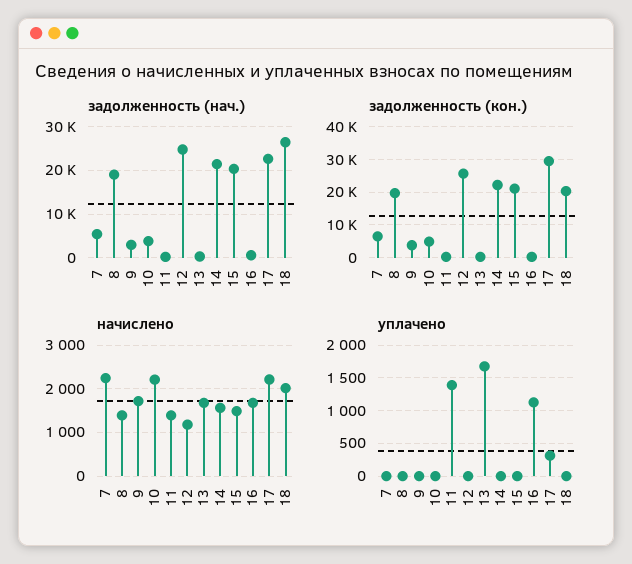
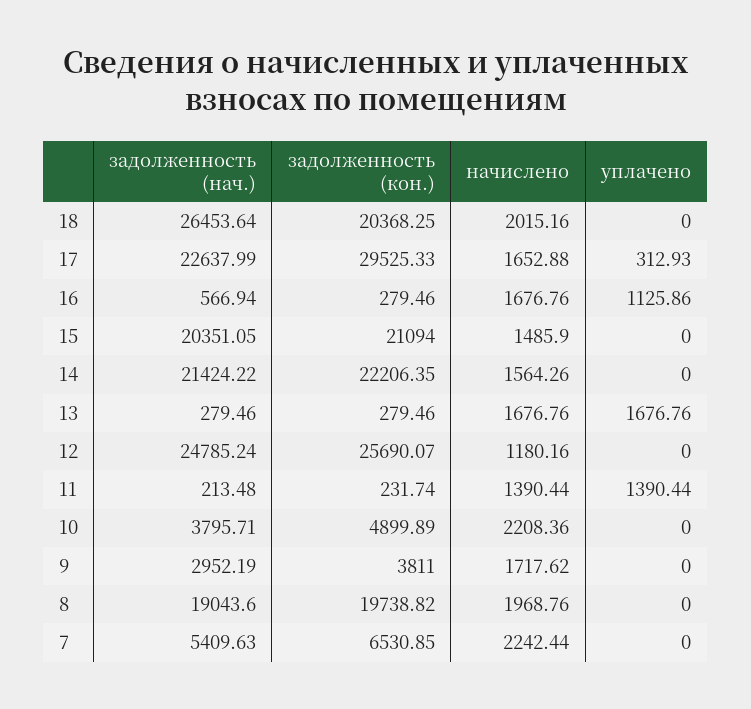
  {
    "задолженность (нач.)": {
      "7": 5409.63,
      "8": 19043.6,
      "9": 2952.19,
      "10": 3795.71,
      "11": 213.48,
      "12": 24785.24,
      "13": 279.46,
      "14": 21424.22,
      "15": 20351.05,
      "16": 566.94,
      "17": 22637.99,
      "18": 26453.64
    },
    "задолженность (кон.)": {
      "7": 6530.85,
      "8": 19738.82,
      "9": 3811,
      "10": 4899.89,
      "11": 231.74,
      "12": 25690.07,
      "13": 279.46,
      "14": 22206.35,
      "15": 21094,
      "16": 279.46,
      "17": 29525.33,
      "18": 20368.25
    },
    "начислено": {
      "7": 2242.44,
-     "8": 1400,
+     "8": 1968.76,
      "9": 1717.62,
      "10": 2208.36,
      "11": 1390.44,
      "12": 1180.16,
      "13": 1676.76,
      "14": 1564.26,
      "15": 1485.9,
      "16": 1676.76,
-     "17": 2200,
+     "17": 1652.88,
      "18": 2015.16
    },
    "уплачено": {
      "7": 0,
      "8": 0,
      "9": 0,
      "10": 0,
      "11": 1390.44,
      "12": 0,
      "13": 1676.76,
      "14": 0,
      "15": 0,
      "16": 1125.86,
      "17": 312.93,
      "18": 0
    }
  }

